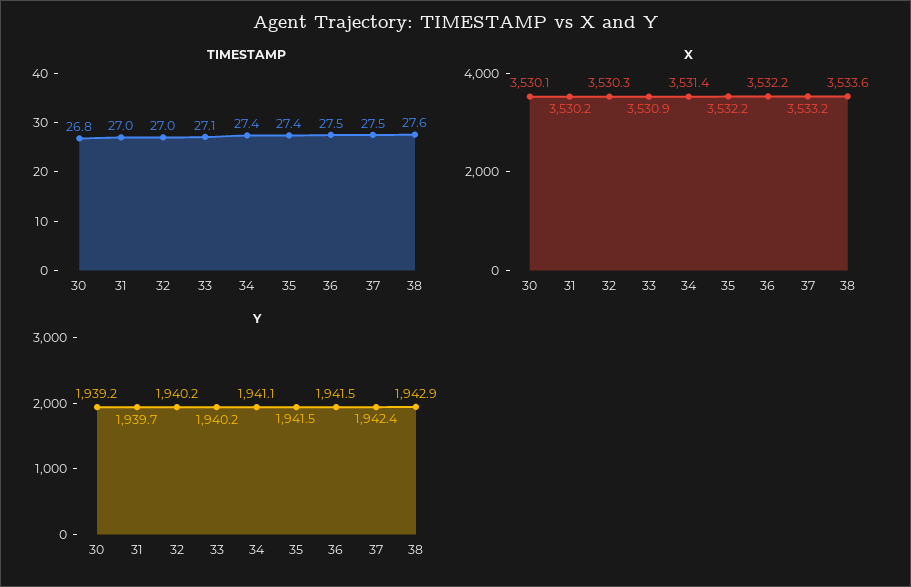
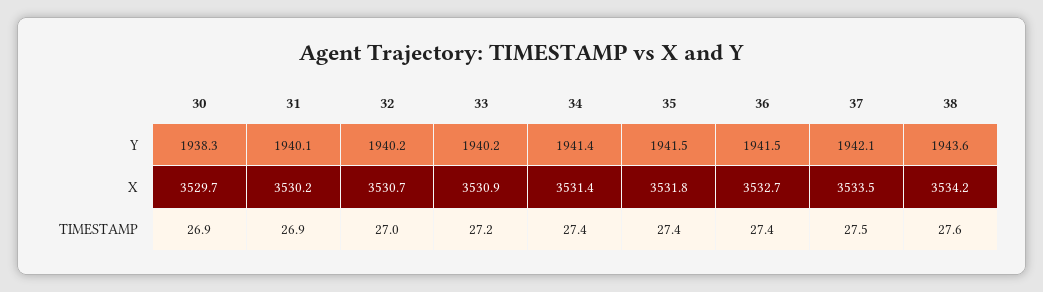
  {
    "TIMESTAMP": {
-     "30": 26.8,
+     "30": 26.9,
-     "31": 27,
+     "31": 26.9,
      "32": 27,
-     "33": 27.1,
+     "33": 27.2,
      "34": 27.4,
      "35": 27.4,
-     "36": 27.5,
+     "36": 27.4,
      "37": 27.5,
      "38": 27.6
    },
    "X": {
-     "30": 3530.1,
+     "30": 3529.7,
      "31": 3530.2,
-     "32": 3530.3,
+     "32": 3530.7,
      "33": 3530.9,
      "34": 3531.4,
-     "35": 3532.2,
+     "35": 3531.8,
-     "36": 3532.2,
+     "36": 3532.7,
-     "37": 3533.2,
+     "37": 3533.5,
-     "38": 3533.6
+     "38": 3534.2
    },
    "Y": {
-     "30": 1939.2,
+     "30": 1938.3,
-     "31": 1939.7,
+     "31": 1940.1,
      "32": 1940.2,
      "33": 1940.2,
-     "34": 1941.1,
+     "34": 1941.4,
      "35": 1941.5,
      "36": 1941.5,
-     "37": 1942.4,
+     "37": 1942.1,
-     "38": 1942.9
+     "38": 1943.6
    }
  }

